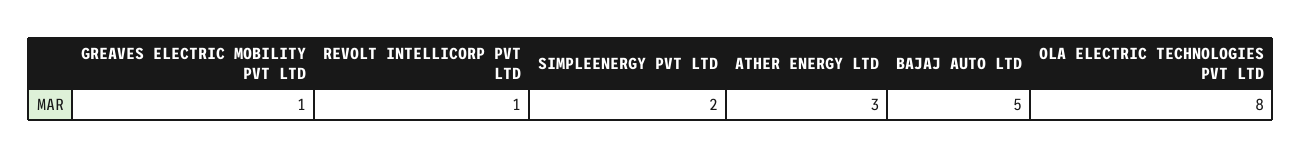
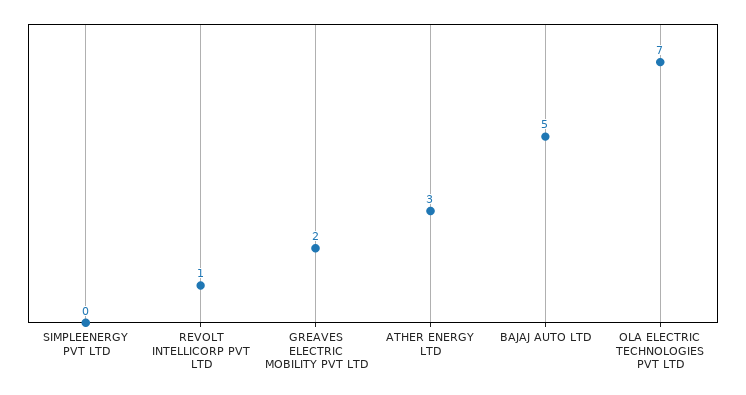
  {
-   "GREAVES ELECTRIC MOBILITY PVT LTD": 1,
+   "GREAVES ELECTRIC MOBILITY PVT LTD": 2,
    "REVOLT INTELLICORP PVT LTD": 1,
-   "SIMPLEENERGY PVT LTD": 2,
+   "SIMPLEENERGY PVT LTD": 0,
    "ATHER ENERGY LTD": 3,
    "BAJAJ AUTO LTD": 5,
-   "OLA ELECTRIC TECHNOLOGIES PVT LTD": 8
+   "OLA ELECTRIC TECHNOLOGIES PVT LTD": 7
  }

